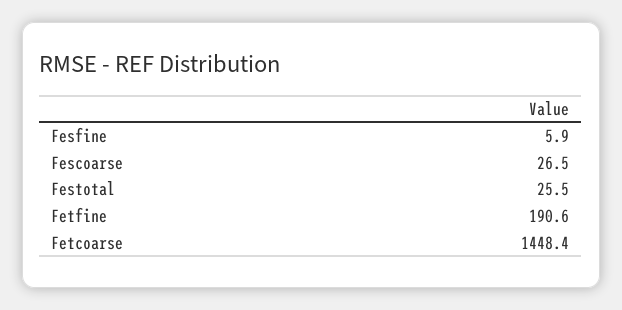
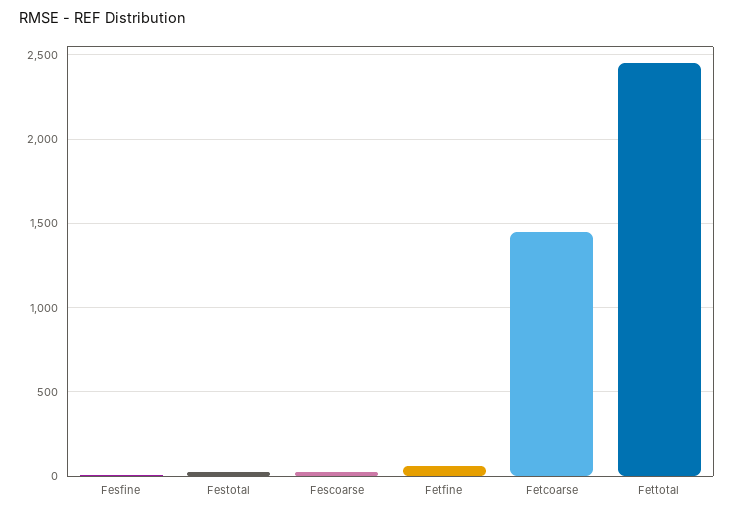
  {
    "Fesfine": 5.9,
    "Fescoarse": 26.5,
    "Festotal": 25.5,
-   "Fetfine": 190.6,
+   "Fetfine": 50,
-   "Fetcoarse": 1448.4
+   "Fetcoarse": 1448.4,
+   "Fettotal": 2450
  }

